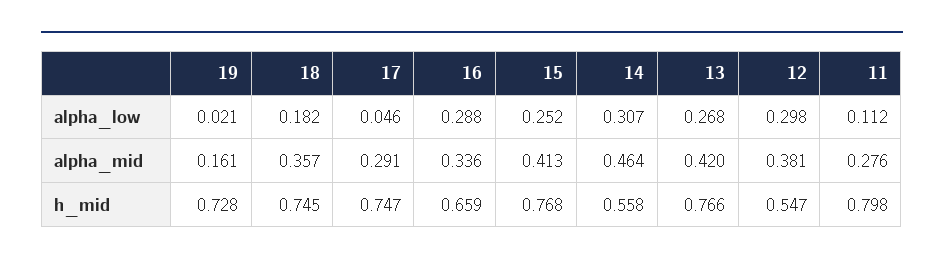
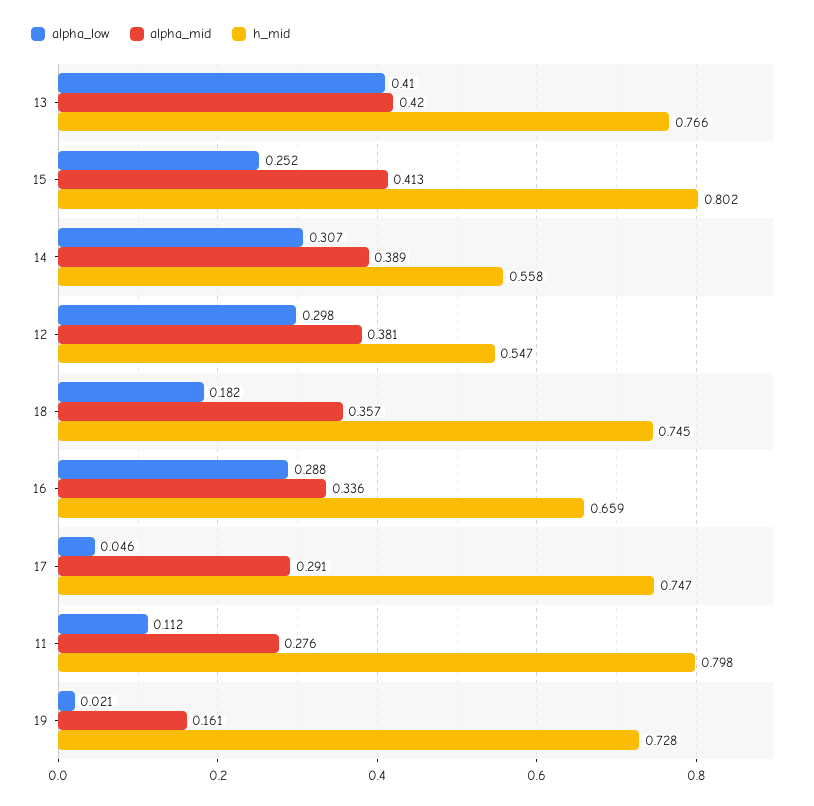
  {
    "alpha_low": {
      "19": 0.021,
      "18": 0.182,
      "17": 0.046,
      "16": 0.288,
      "15": 0.252,
      "14": 0.307,
-     "13": 0.268,
+     "13": 0.41,
      "12": 0.298,
      "11": 0.112
    },
    "alpha_mid": {
      "19": 0.161,
      "18": 0.357,
      "17": 0.291,
      "16": 0.336,
      "15": 0.413,
-     "14": 0.464,
+     "14": 0.389,
      "13": 0.42,
      "12": 0.381,
      "11": 0.276
    },
    "h_mid": {
      "19": 0.728,
      "18": 0.745,
      "17": 0.747,
      "16": 0.659,
-     "15": 0.768,
+     "15": 0.802,
      "14": 0.558,
      "13": 0.766,
      "12": 0.547,
      "11": 0.798
    }
  }

